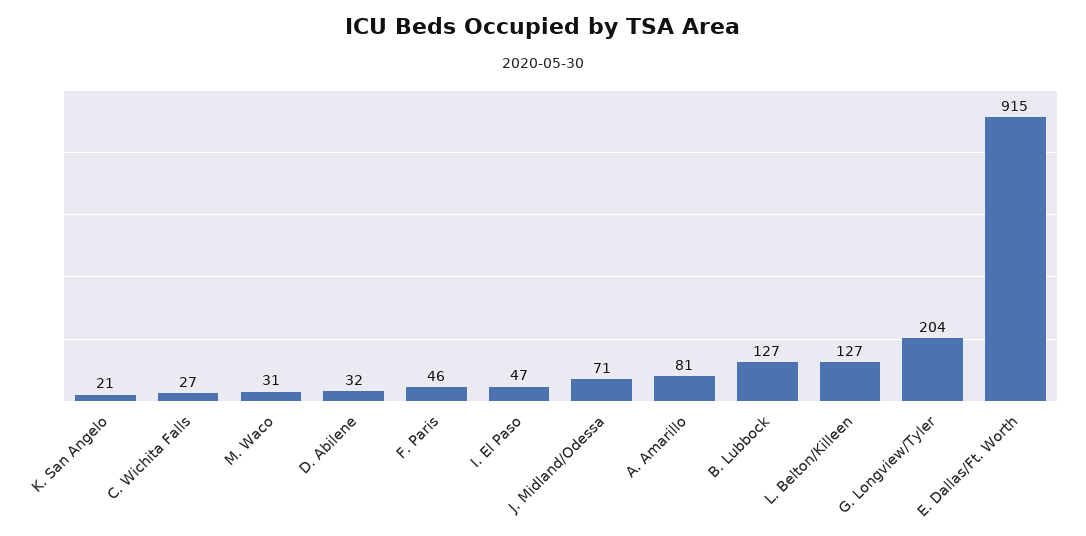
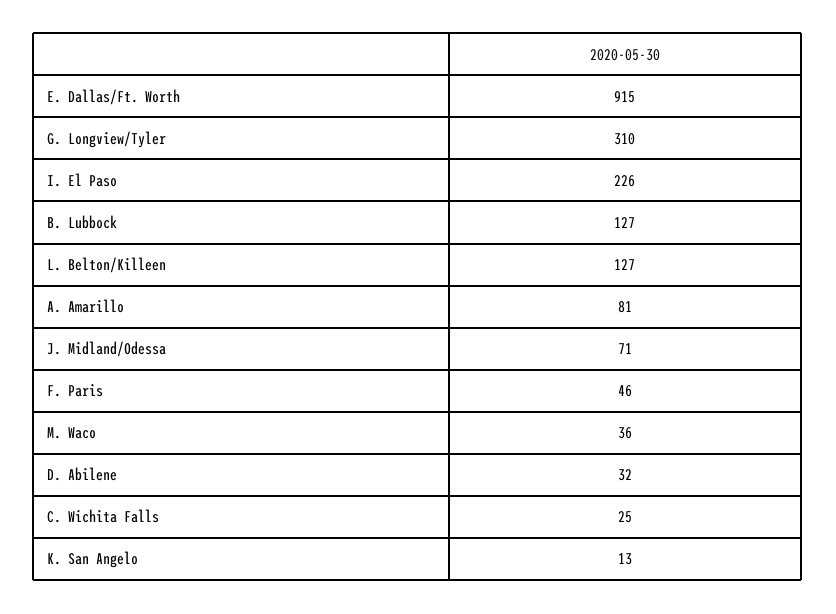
  {
-   "K. San Angelo": 21,
+   "K. San Angelo": 13,
-   "C. Wichita Falls": 27,
+   "C. Wichita Falls": 25,
-   "M. Waco": 31,
+   "M. Waco": 36,
    "D. Abilene": 32,
    "F. Paris": 46,
-   "I. El Paso": 47,
+   "I. El Paso": 226,
    "J. Midland/Odessa": 71,
    "A. Amarillo": 81,
    "B. Lubbock": 127,
    "L. Belton/Killeen": 127,
-   "G. Longview/Tyler": 204,
+   "G. Longview/Tyler": 310,
    "E. Dallas/Ft. Worth": 915
  }

